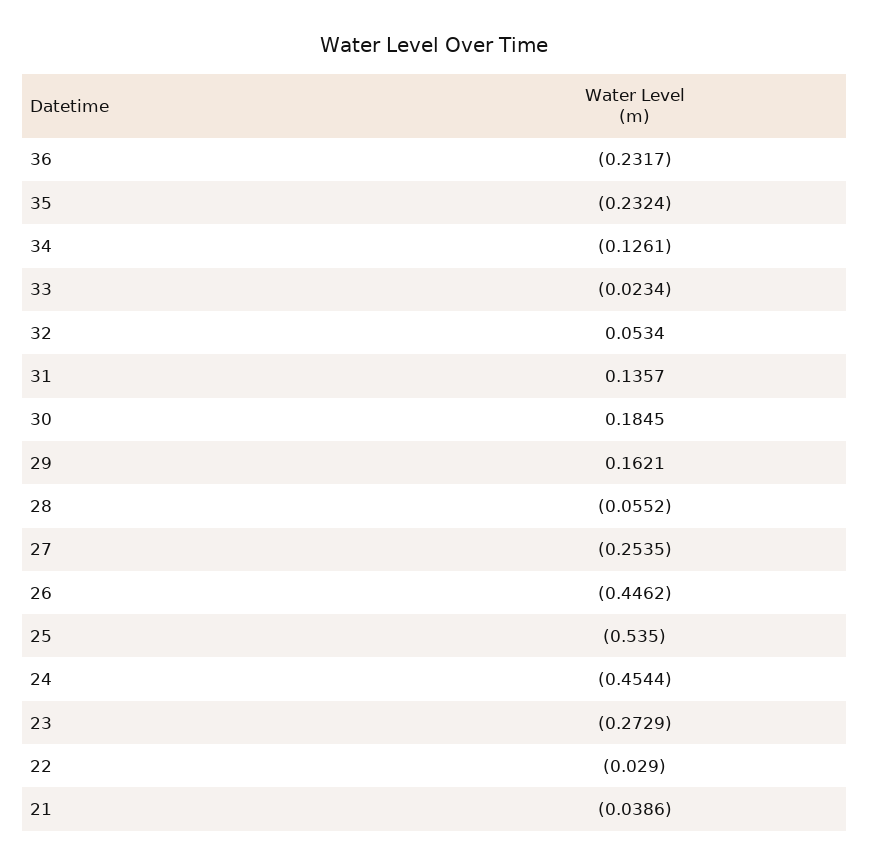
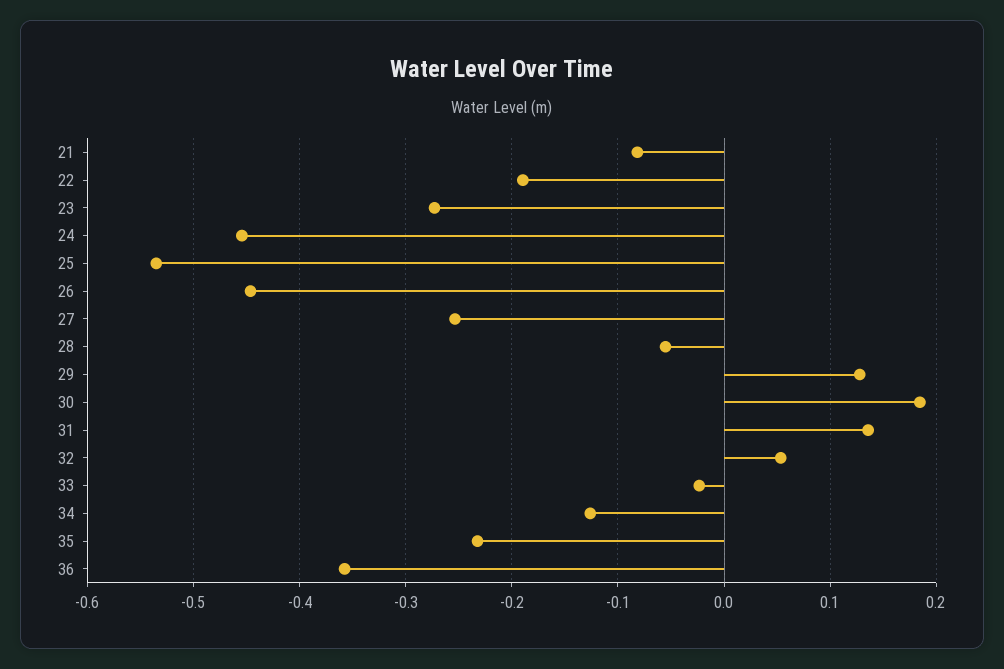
  {
-   "36": -0.2317,
+   "36": -0.36,
    "35": -0.2324,
    "34": -0.1261,
    "33": -0.0234,
    "32": 0.0534,
    "31": 0.1357,
    "30": 0.1845,
-   "29": 0.1621,
+   "29": 0.13,
    "28": -0.0552,
    "27": -0.2535,
    "26": -0.4462,
    "25": -0.535,
    "24": -0.4544,
    "23": -0.2729,
-   "22": -0.029,
+   "22": -0.19,
-   "21": -0.0386
+   "21": -0.08
  }

